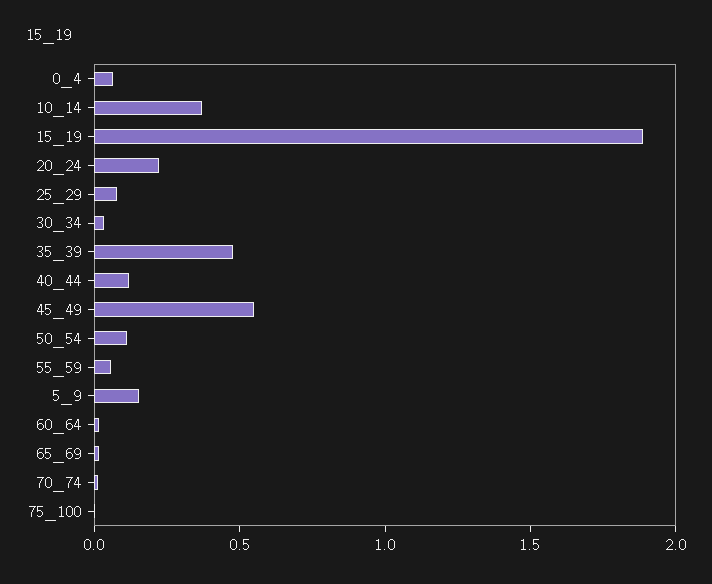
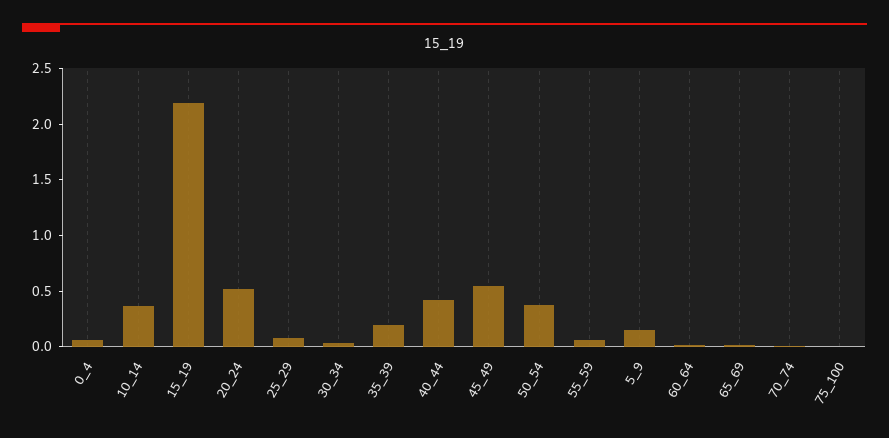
  {
    "0_4": 0.1,
    "10_14": 0.4,
-   "15_19": 1.9,
+   "15_19": 2.2,
-   "20_24": 0.2,
+   "20_24": 0.5,
    "25_29": 0.1,
    "30_34": 0,
-   "35_39": 0.5,
+   "35_39": 0.2,
-   "40_44": 0.1,
+   "40_44": 0.4,
    "45_49": 0.5,
-   "50_54": 0.1,
+   "50_54": 0.4,
    "55_59": 0.1,
    "5_9": 0.2,
    "60_64": 0,
    "65_69": 0,
    "70_74": 0,
    "75_100": 0
  }

